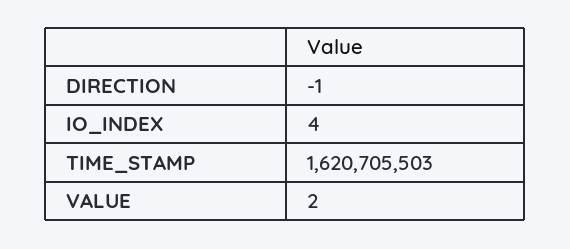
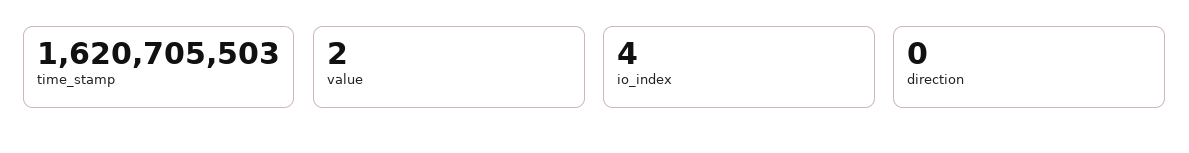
  {
-   "DIRECTION": -1,
+   "DIRECTION": 0,
    "IO_INDEX": 4,
    "TIME_STAMP": 1620705503,
    "VALUE": 2
  }

